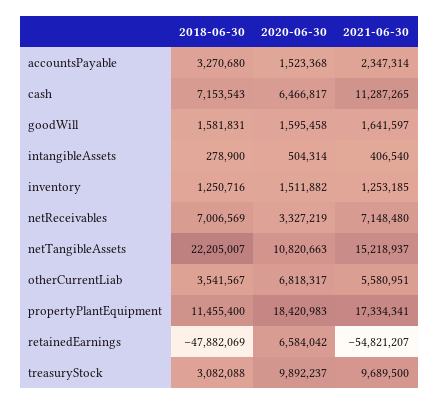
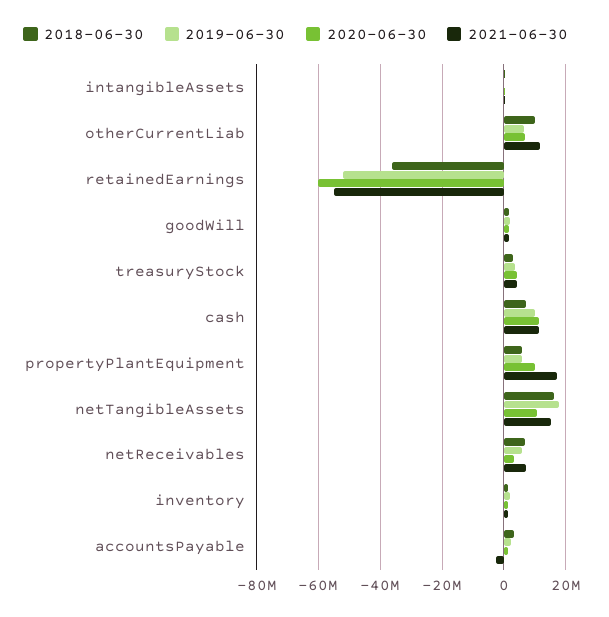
  {
    "2018-06-30": {
      "accountsPayable": 3270680,
      "cash": 7153543,
      "goodWill": 1581831,
      "intangibleAssets": 278900,
      "inventory": 1250716,
      "netReceivables": 7006569,
-     "netTangibleAssets": 22205007,
+     "netTangibleAssets": 16000000,
-     "otherCurrentLiab": 3541567,
+     "otherCurrentLiab": 10000000,
-     "propertyPlantEquipment": 11455400,
+     "propertyPlantEquipment": 6000000,
-     "retainedEarnings": -47882069,
+     "retainedEarnings": -36000000,
      "treasuryStock": 3082088
    },
    "2020-06-30": {
      "accountsPayable": 1523368,
-     "cash": 6466817,
+     "cash": 12000000,
      "goodWill": 1595458,
      "intangibleAssets": 504314,
      "inventory": 1511882,
      "netReceivables": 3327219,
      "netTangibleAssets": 10820663,
      "otherCurrentLiab": 6818317,
-     "propertyPlantEquipment": 18420983,
+     "propertyPlantEquipment": 10000000,
-     "retainedEarnings": 6584042,
+     "retainedEarnings": -60000000,
-     "treasuryStock": 9892237
+     "treasuryStock": 4000000
    },
    "2021-06-30": {
-     "accountsPayable": 2347314,
+     "accountsPayable": -2000000,
      "cash": 11287265,
      "goodWill": 1641597,
      "intangibleAssets": 406540,
      "inventory": 1253185,
      "netReceivables": 7148480,
      "netTangibleAssets": 15218937,
-     "otherCurrentLiab": 5580951,
+     "otherCurrentLiab": 12000000,
      "propertyPlantEquipment": 17334341,
      "retainedEarnings": -54821207,
-     "treasuryStock": 9689500
+     "treasuryStock": 4000000
-   }
+   },
+   "2019-06-30": {
+     "intangibleAssets": 0,
+     "otherCurrentLiab": 6000000,
+     "retainedEarnings": -52000000,
+     "goodWill": 2000000,
+     "treasuryStock": 4000000,
+     "cash": 10000000,
+     "propertyPlantEquipment": 6000000,
+     "netTangibleAssets": 18000000,
+     "netReceivables": 6000000,
+     "inventory": 2000000,
+     "accountsPayable": 2000000
+   }
  }

